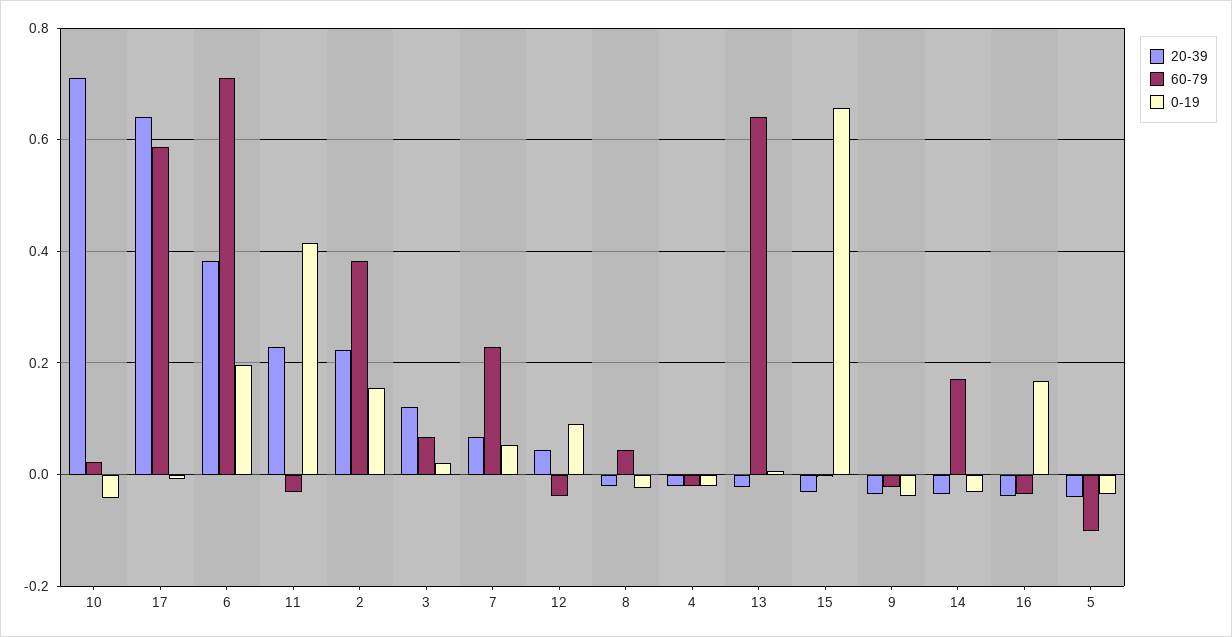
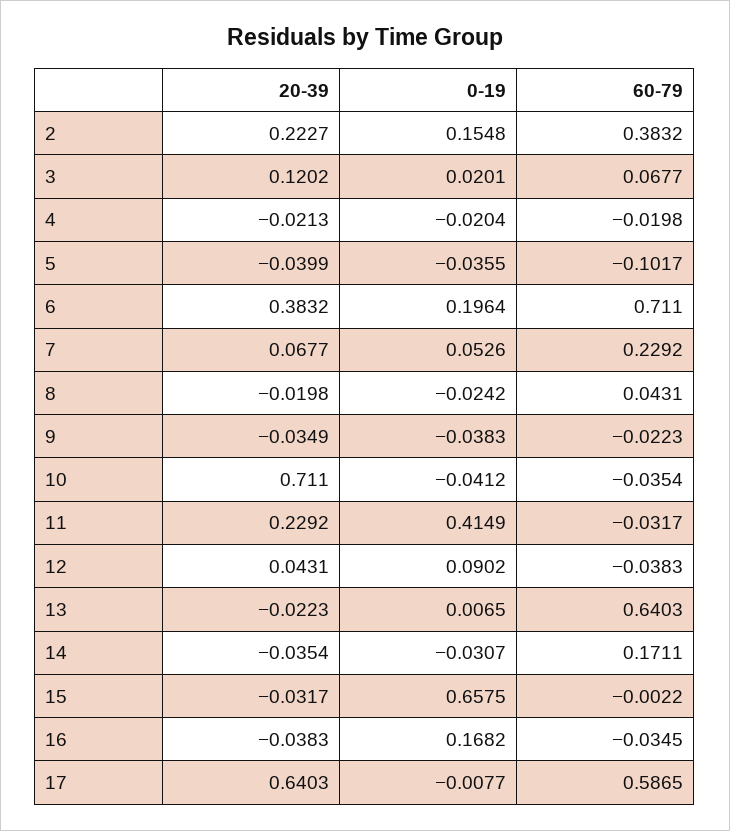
  {
    "20-39": {
      "10": 0.711,
      "17": 0.6403,
      "6": 0.3832,
      "11": 0.2292,
      "2": 0.2227,
      "3": 0.1202,
      "7": 0.0677,
      "12": 0.0431,
      "8": -0.0198,
      "4": -0.0213,
      "13": -0.0223,
      "15": -0.0317,
      "9": -0.0349,
      "14": -0.0354,
      "16": -0.0383,
      "5": -0.0399
    },
    "60-79": {
-     "10": 0.02,
+     "10": -0.0354,
      "17": 0.5865,
      "6": 0.711,
      "11": -0.0317,
      "2": 0.3832,
      "3": 0.0677,
      "7": 0.2292,
      "12": -0.0383,
      "8": 0.0431,
      "4": -0.0198,
      "13": 0.6403,
      "15": -0.0022,
      "9": -0.0223,
      "14": 0.1711,
      "16": -0.0345,
      "5": -0.1017
    },
    "0-19": {
      "10": -0.0412,
      "17": -0.0077,
      "6": 0.1964,
      "11": 0.4149,
      "2": 0.1548,
      "3": 0.0201,
      "7": 0.0526,
      "12": 0.0902,
      "8": -0.0242,
      "4": -0.0204,
      "13": 0.0065,
      "15": 0.6575,
      "9": -0.0383,
      "14": -0.0307,
      "16": 0.1682,
      "5": -0.0355
    }
  }

